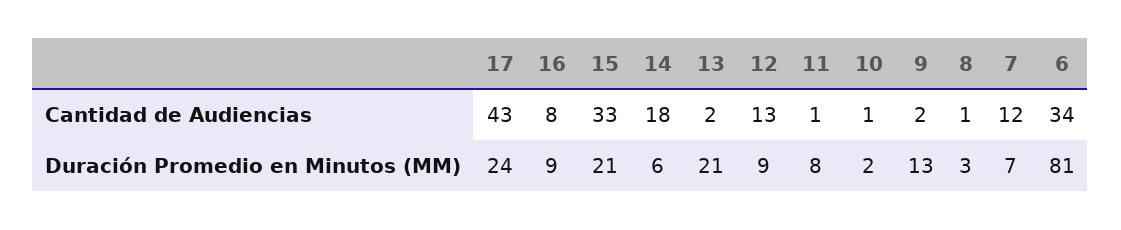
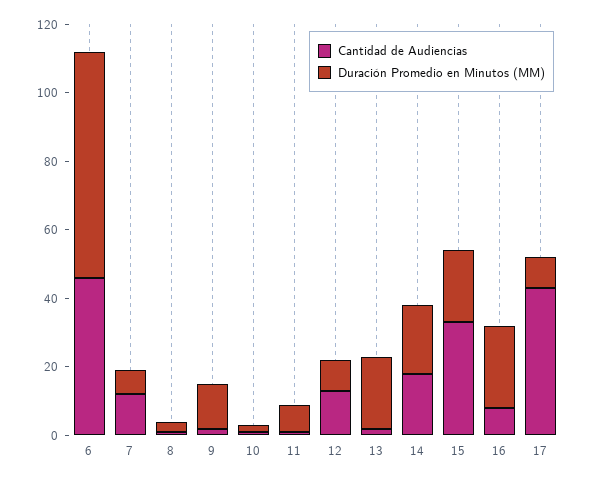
  {
    "Cantidad de Audiencias": {
      "17": 43,
      "16": 8,
      "15": 33,
      "14": 18,
      "13": 2,
      "12": 13,
      "11": 1,
      "10": 1,
      "9": 2,
      "8": 1,
      "7": 12,
-     "6": 34
+     "6": 45
    },
    "Duración Promedio en Minutos (MM)": {
-     "17": 24,
+     "17": 10,
-     "16": 9,
+     "16": 25,
      "15": 21,
-     "14": 6,
+     "14": 20,
      "13": 21,
      "12": 9,
      "11": 8,
      "10": 2,
      "9": 13,
      "8": 3,
      "7": 7,
-     "6": 81
+     "6": 65
    }
  }

